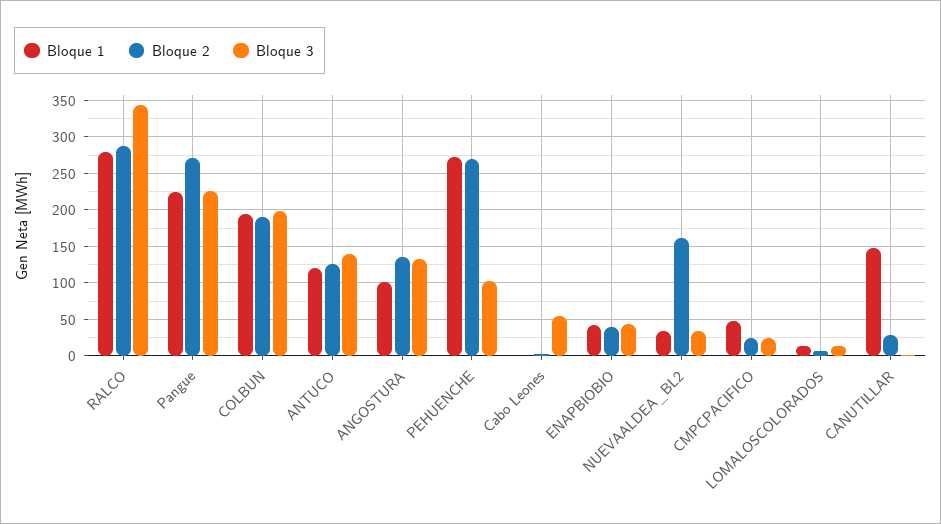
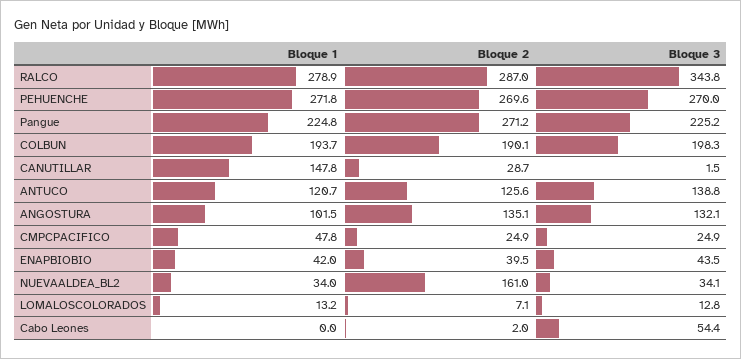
  {
    "Bloque 1": {
      "RALCO": 278.9,
      "Pangue": 224.8,
      "COLBUN": 193.7,
      "ANTUCO": 120.7,
      "ANGOSTURA": 101.5,
      "PEHUENCHE": 271.8,
      "Cabo Leones": 0,
      "ENAPBIOBIO": 42,
      "NUEVAALDEA_BL2": 34,
      "CMPCPACIFICO": 47.8,
      "LOMALOSCOLORADOS": 13.2,
      "CANUTILLAR": 147.8
    },
    "Bloque 2": {
      "RALCO": 287,
      "Pangue": 271.2,
      "COLBUN": 190.1,
      "ANTUCO": 125.6,
      "ANGOSTURA": 135.1,
      "PEHUENCHE": 269.6,
      "Cabo Leones": 2,
      "ENAPBIOBIO": 39.5,
      "NUEVAALDEA_BL2": 161,
      "CMPCPACIFICO": 24.9,
      "LOMALOSCOLORADOS": 7.1,
      "CANUTILLAR": 28.7
    },
    "Bloque 3": {
      "RALCO": 343.8,
      "Pangue": 225.2,
      "COLBUN": 198.3,
      "ANTUCO": 138.8,
      "ANGOSTURA": 132.1,
-     "PEHUENCHE": 100,
+     "PEHUENCHE": 270,
      "Cabo Leones": 54.4,
      "ENAPBIOBIO": 43.5,
      "NUEVAALDEA_BL2": 34.1,
      "CMPCPACIFICO": 24.9,
      "LOMALOSCOLORADOS": 12.8,
      "CANUTILLAR": 1.5
    }
  }

